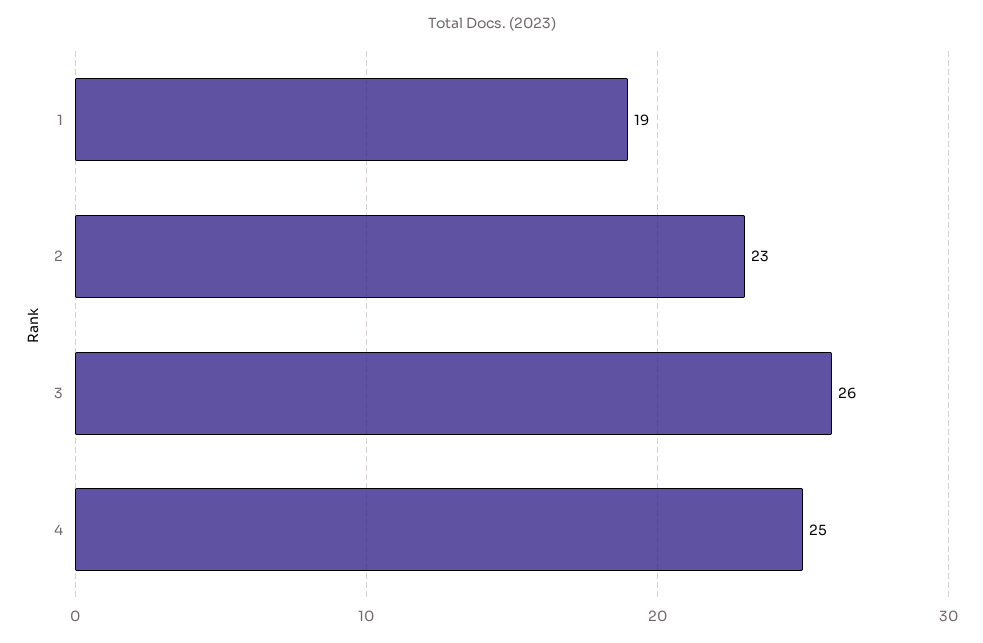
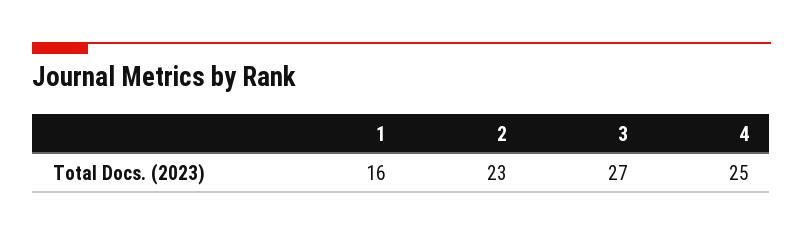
  {
-   "1": 19,
+   "1": 16,
    "2": 23,
-   "3": 26,
+   "3": 27,
    "4": 25
  }

